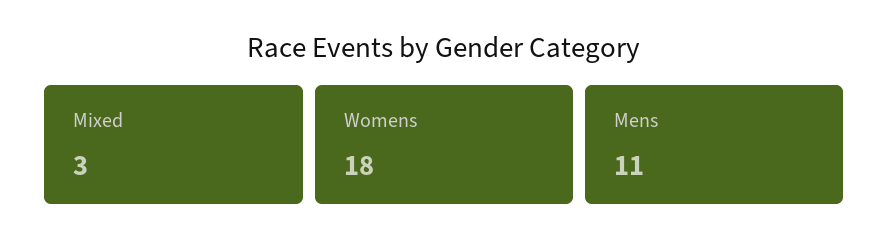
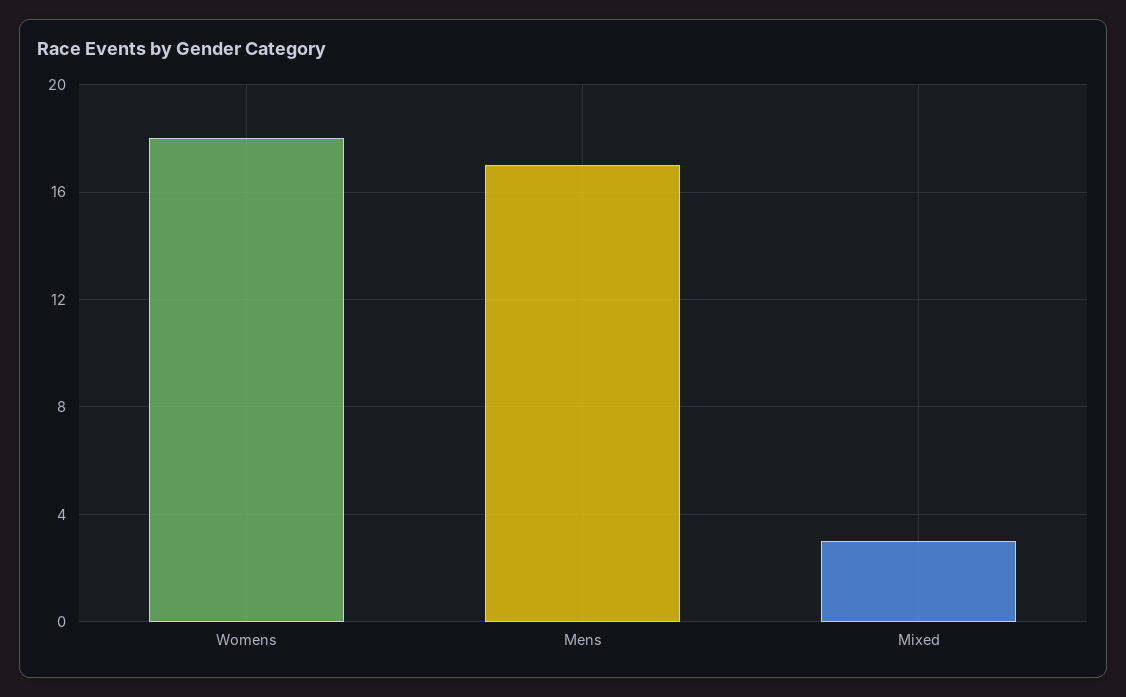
  {
    "Mixed": 3,
    "Womens": 18,
-   "Mens": 11
+   "Mens": 17
  }

